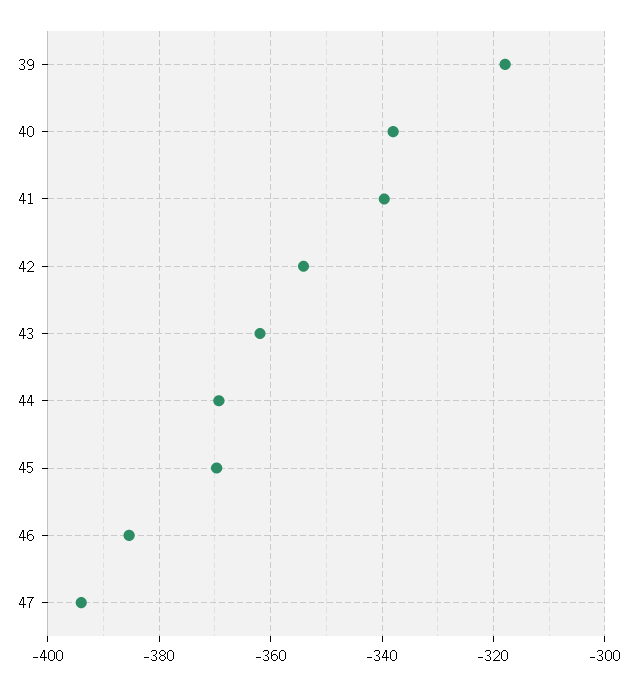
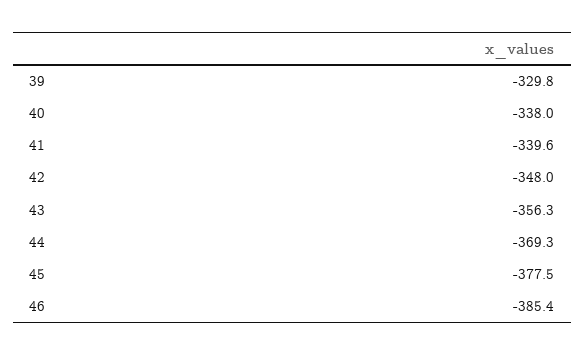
  {
-   "39": -318,
+   "39": -329.8,
    "40": -338,
    "41": -339.6,
-   "42": -354,
+   "42": -348,
-   "43": -362,
+   "43": -356.3,
    "44": -369.3,
-   "45": -370,
+   "45": -377.5,
-   "46": -385.4,
+   "46": -385.4
-   "47": -394
  }

